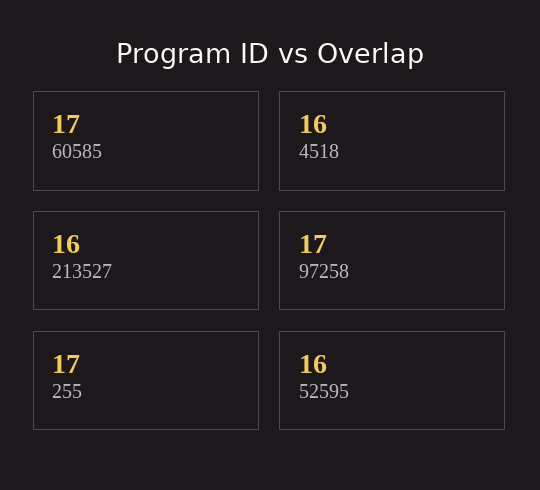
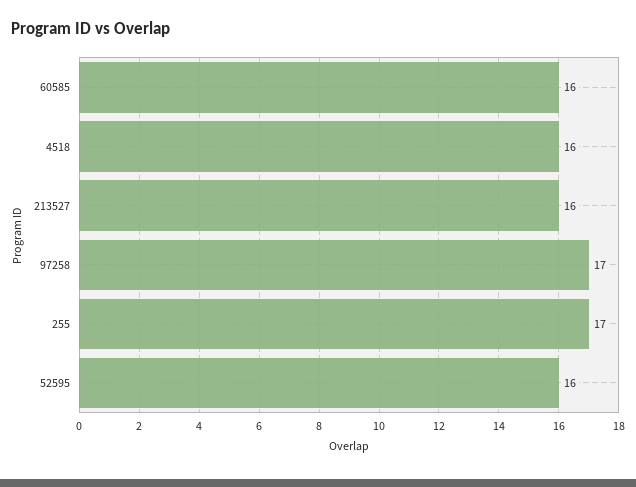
  {
-   "60585": 17,
+   "60585": 16,
    "4518": 16,
    "213527": 16,
    "97258": 17,
    "255": 17,
    "52595": 16
  }

